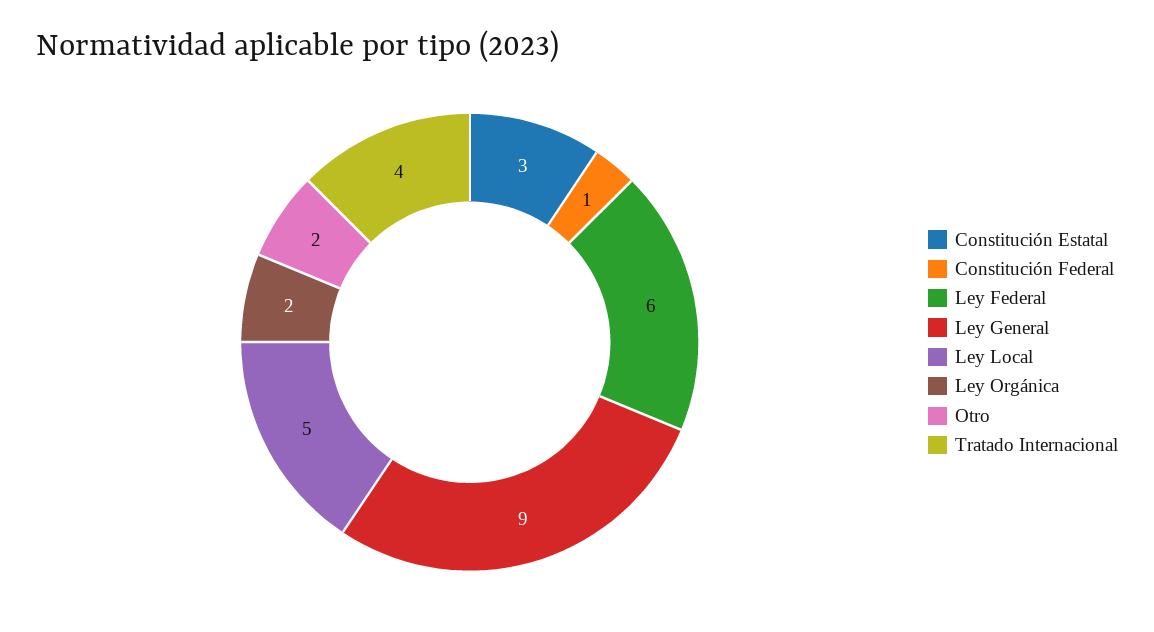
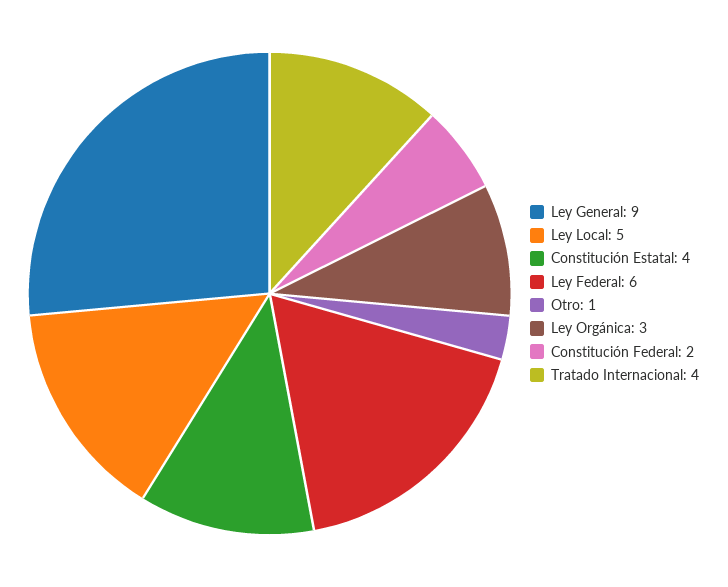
  {
-   "Constitución Estatal": 3,
+   "Constitución Estatal": 4,
-   "Constitución Federal": 1,
+   "Constitución Federal": 2,
    "Ley Federal": 6,
    "Ley General": 9,
    "Ley Local": 5,
-   "Ley Orgánica": 2,
+   "Ley Orgánica": 3,
-   "Otro": 2,
+   "Otro": 1,
    "Tratado Internacional": 4
  }

